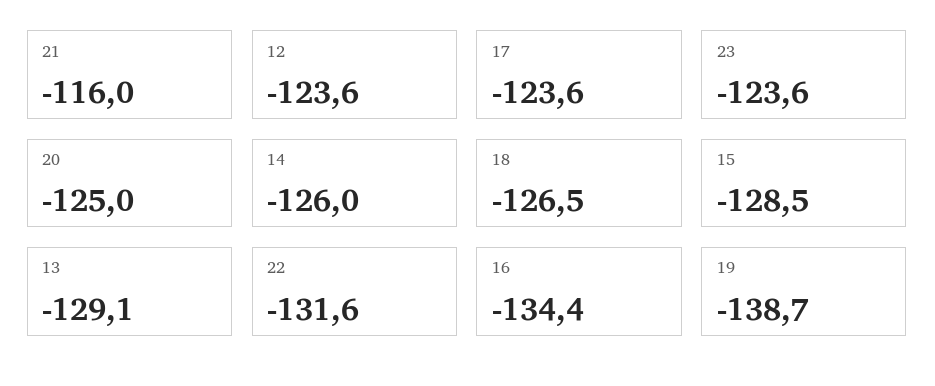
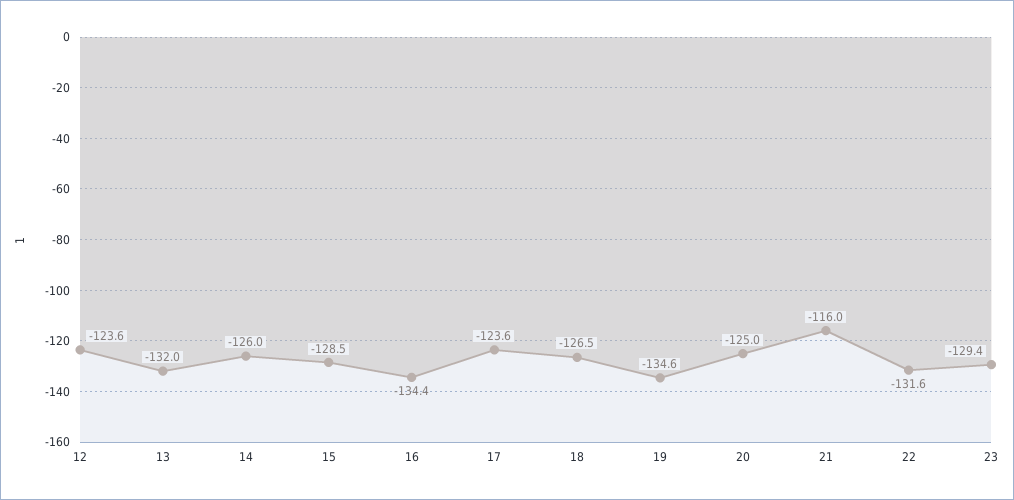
  {
    "21": -116,
    "12": -123.6,
    "17": -123.6,
-   "23": -123.6,
+   "23": -129.4,
    "20": -125,
    "14": -126,
    "18": -126.5,
    "15": -128.5,
-   "13": -129.1,
+   "13": -132,
    "22": -131.6,
    "16": -134.4,
-   "19": -138.7
+   "19": -134.6
  }

